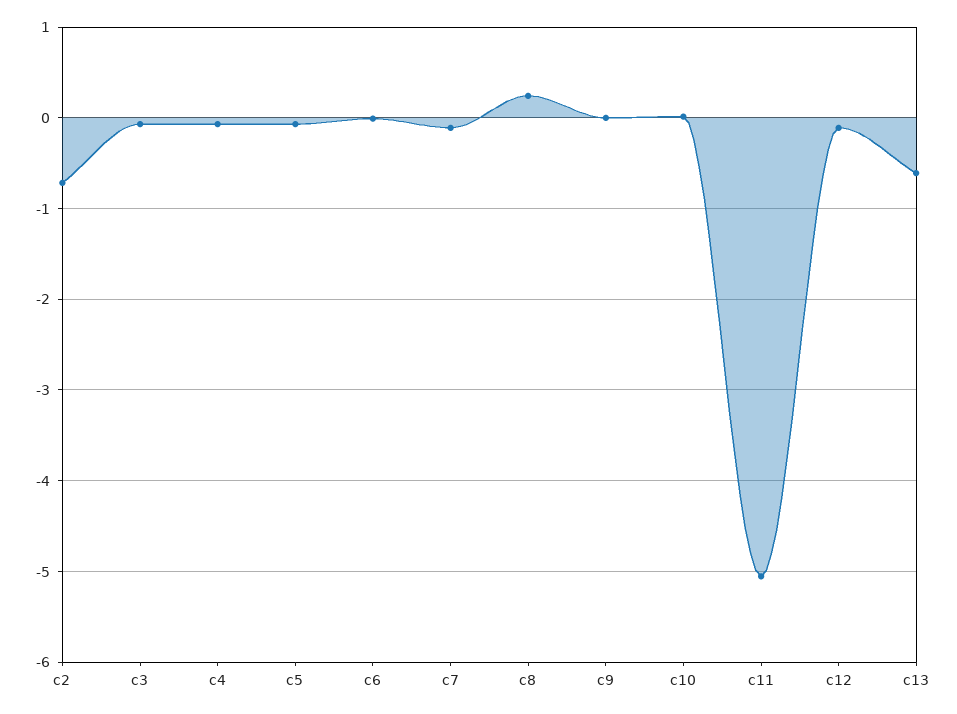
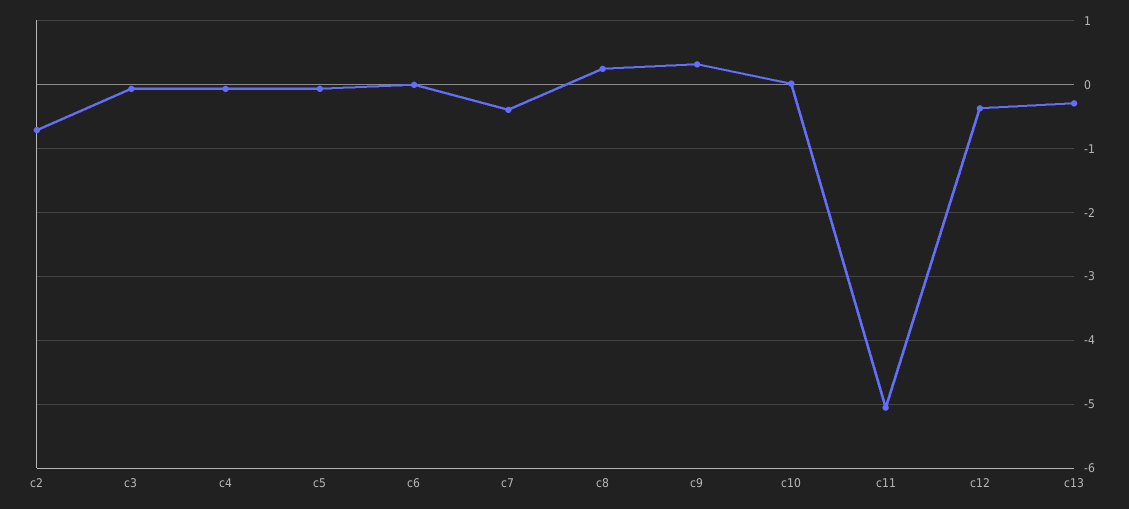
  {
    "c2": -0.7,
    "c3": -0.1,
    "c4": -0.1,
    "c5": -0.1,
    "c6": 0,
-   "c7": -0.1,
+   "c7": -0.4,
    "c8": 0.2,
-   "c9": 0,
+   "c9": 0.3,
    "c10": 0,
    "c11": -5.1,
-   "c12": -0.1,
+   "c12": -0.4,
-   "c13": -0.6
+   "c13": -0.3
  }

